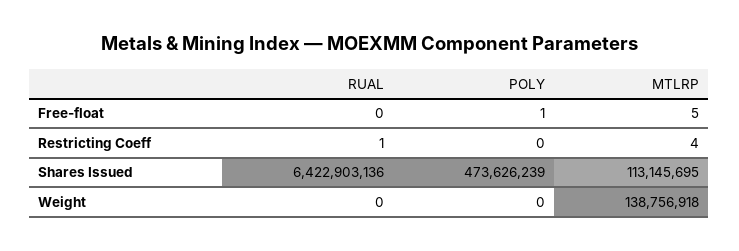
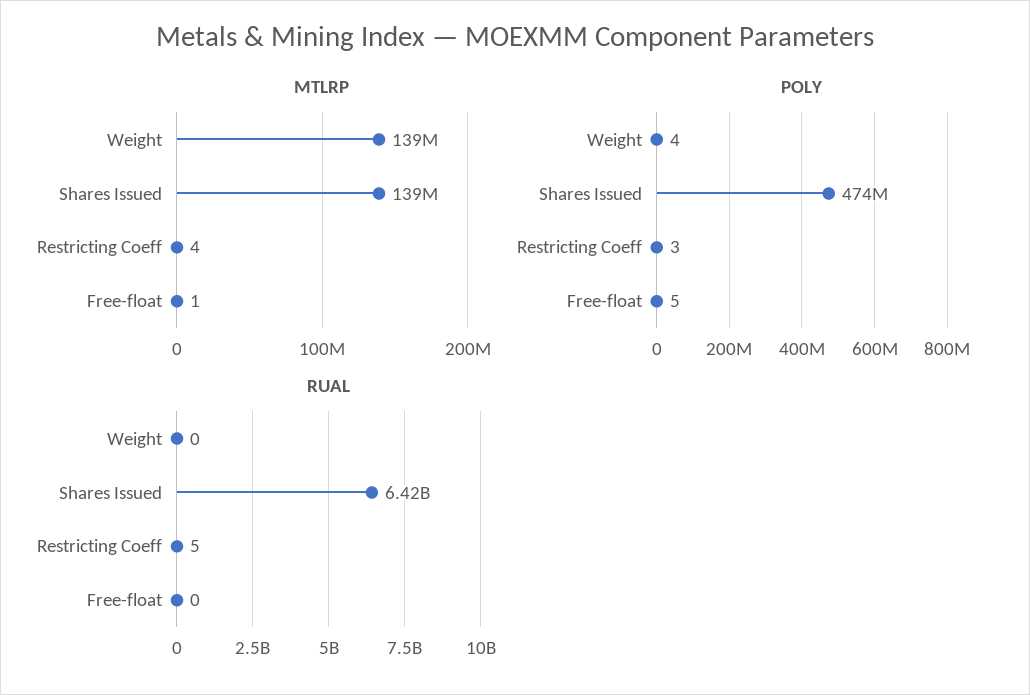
  {
    "RUAL": {
      "Free-float": 0,
-     "Restricting Coeff": 1,
+     "Restricting Coeff": 5,
      "Shares Issued": 6422903136,
      "Weight": 0
    },
    "POLY": {
-     "Free-float": 1,
+     "Free-float": 5,
-     "Restricting Coeff": 0,
+     "Restricting Coeff": 3,
      "Shares Issued": 473626239,
-     "Weight": 0
+     "Weight": 4
    },
    "MTLRP": {
-     "Free-float": 5,
+     "Free-float": 1,
      "Restricting Coeff": 4,
-     "Shares Issued": 113145695,
+     "Shares Issued": 139000000,
      "Weight": 138756918
    }
  }

